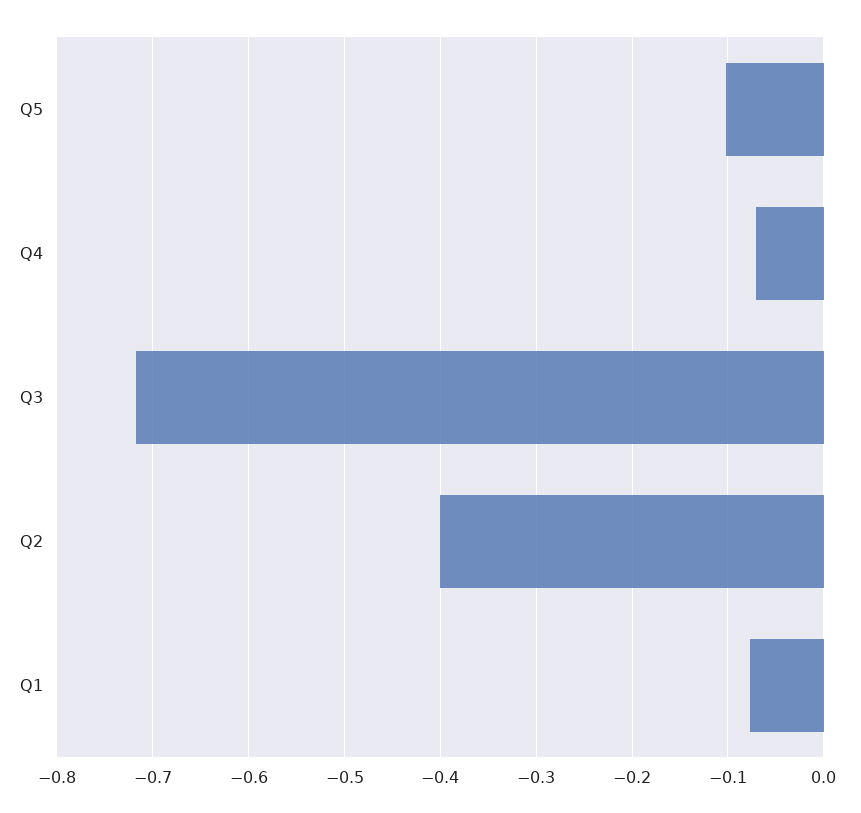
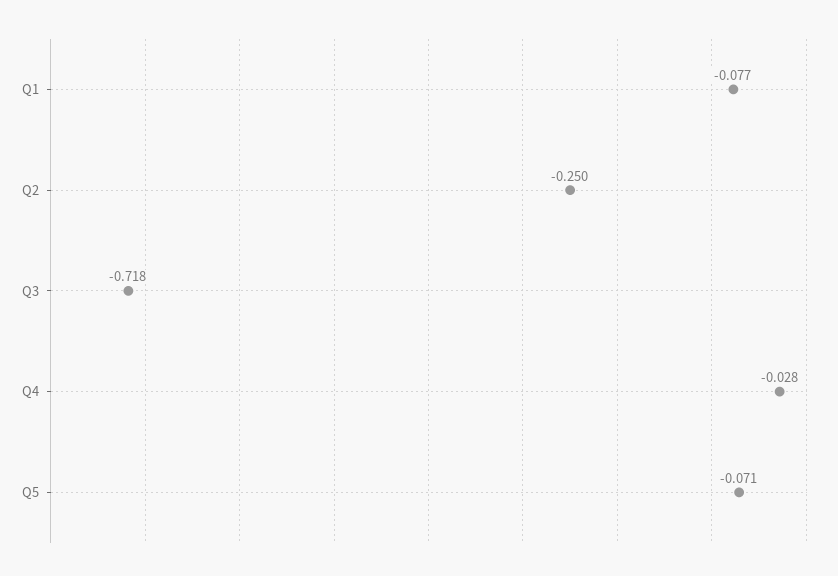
  {
-   "Q5": -0.1,
+   "Q5": -0.071,
-   "Q4": -0.07,
+   "Q4": -0.028,
    "Q3": -0.718,
-   "Q2": -0.4,
+   "Q2": -0.25,
    "Q1": -0.077
  }

